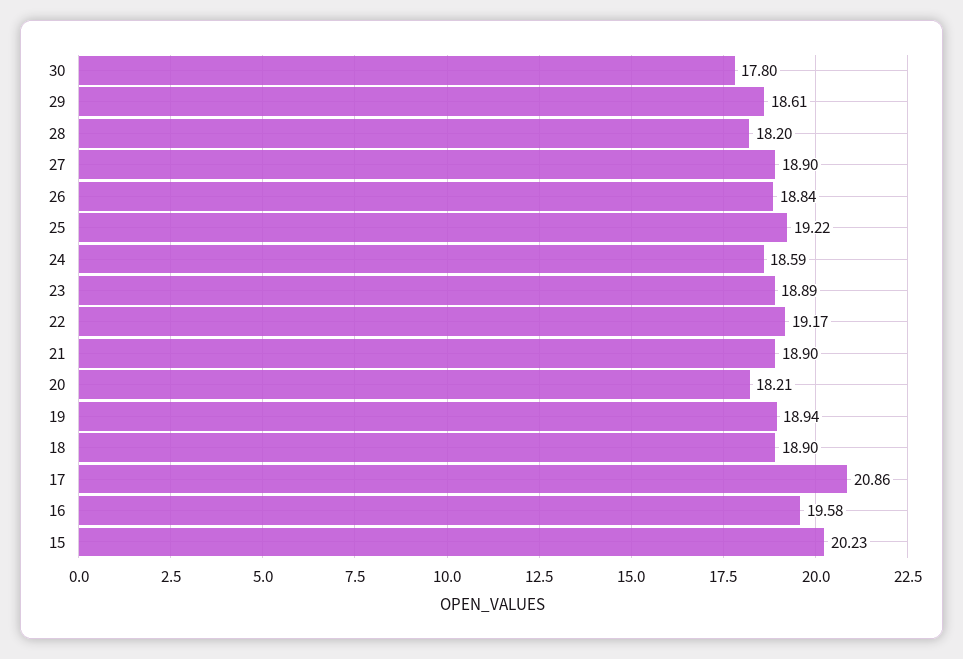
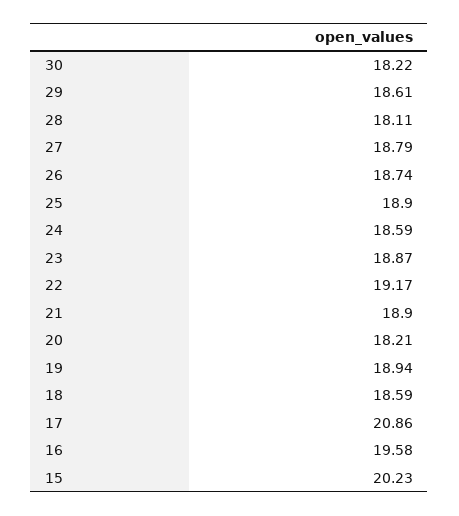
  {
-   "30": 17.8,
+   "30": 18.22,
    "29": 18.61,
-   "28": 18.2,
+   "28": 18.11,
-   "27": 18.9,
+   "27": 18.79,
-   "26": 18.84,
+   "26": 18.74,
-   "25": 19.22,
+   "25": 18.9,
    "24": 18.59,
-   "23": 18.89,
+   "23": 18.87,
    "22": 19.17,
    "21": 18.9,
    "20": 18.21,
    "19": 18.94,
-   "18": 18.9,
+   "18": 18.59,
    "17": 20.86,
    "16": 19.58,
    "15": 20.23
  }

